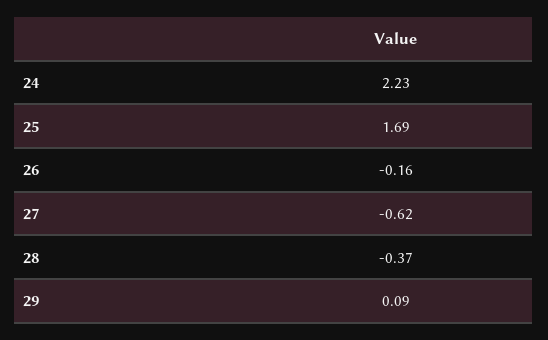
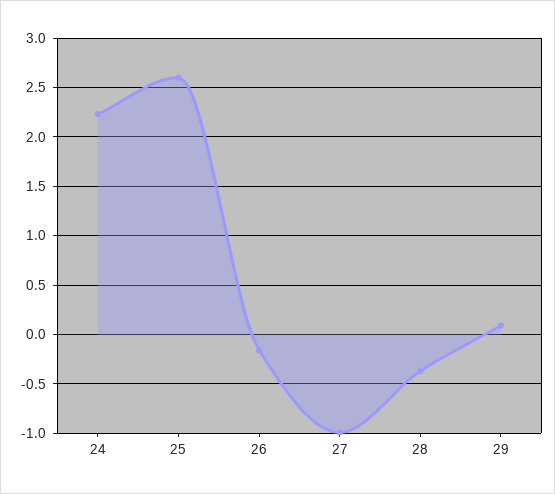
  {
    "24": 2.23,
-   "25": 1.69,
+   "25": 2.6,
    "26": -0.16,
-   "27": -0.62,
+   "27": -1,
    "28": -0.37,
    "29": 0.09
  }

